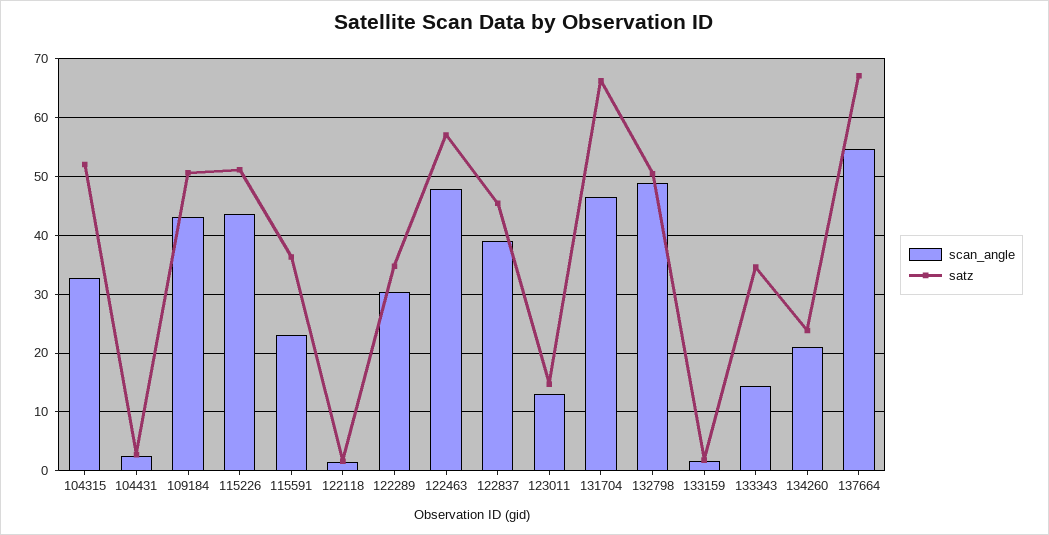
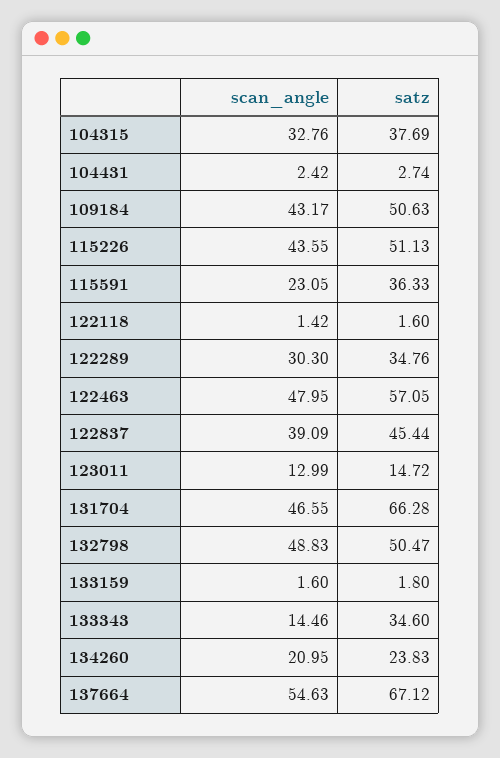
  {
    "scan_angle": {
      "104315": 32.76,
      "104431": 2.42,
      "109184": 43.17,
      "115226": 43.55,
      "115591": 23.05,
      "122118": 1.42,
      "122289": 30.3,
      "122463": 47.95,
      "122837": 39.09,
      "123011": 12.99,
      "131704": 46.55,
      "132798": 48.83,
      "133159": 1.6,
      "133343": 14.46,
      "134260": 20.95,
      "137664": 54.63
    },
    "satz": {
-     "104315": 52,
+     "104315": 37.69,
      "104431": 2.74,
      "109184": 50.63,
      "115226": 51.13,
      "115591": 36.33,
      "122118": 1.6,
      "122289": 34.76,
      "122463": 57.05,
      "122837": 45.44,
      "123011": 14.72,
      "131704": 66.28,
      "132798": 50.47,
      "133159": 1.8,
      "133343": 34.6,
      "134260": 23.83,
      "137664": 67.12
    }
  }

